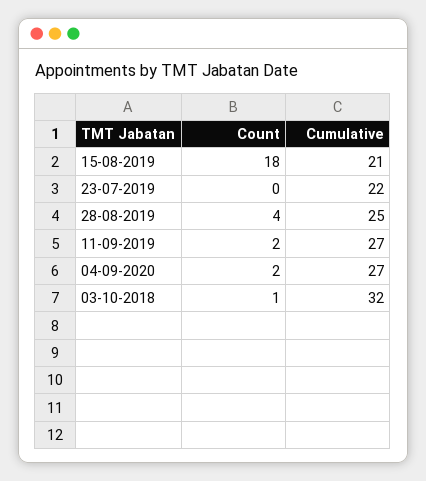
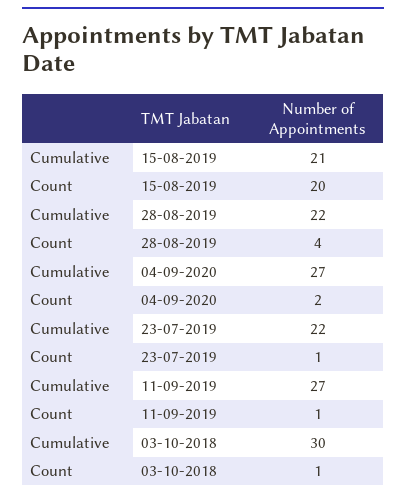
  {
    "Count": {
-     "15-08-2019": 18,
+     "15-08-2019": 20,
-     "23-07-2019": 0,
+     "23-07-2019": 1,
      "28-08-2019": 4,
-     "11-09-2019": 2,
+     "11-09-2019": 1,
      "04-09-2020": 2,
      "03-10-2018": 1
    },
    "Cumulative": {
      "15-08-2019": 21,
      "23-07-2019": 22,
-     "28-08-2019": 25,
+     "28-08-2019": 22,
      "11-09-2019": 27,
      "04-09-2020": 27,
-     "03-10-2018": 32
+     "03-10-2018": 30
    }
  }

